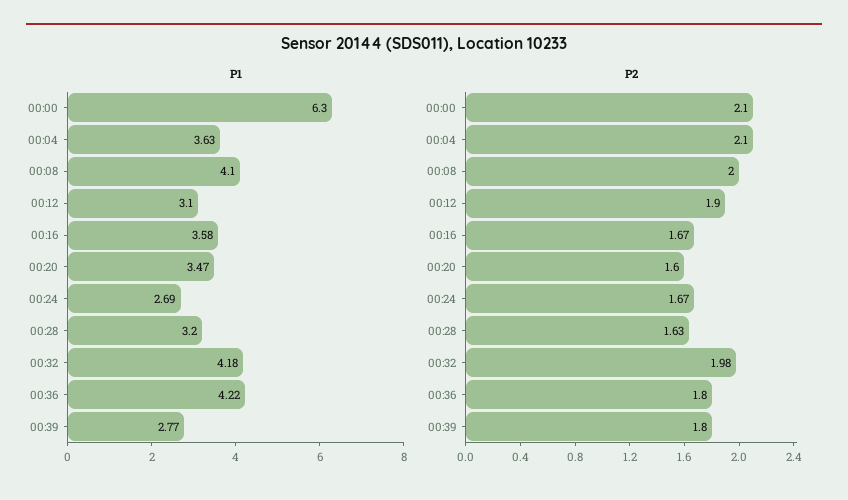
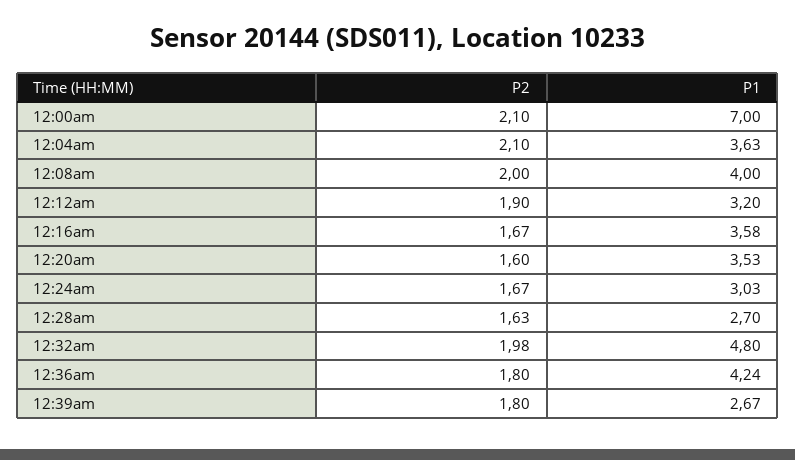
  {
    "P1": {
-     "00:00": 6.3,
+     "00:00": 7,
      "00:04": 3.63,
-     "00:08": 4.1,
+     "00:08": 4,
-     "00:12": 3.1,
+     "00:12": 3.2,
      "00:16": 3.58,
-     "00:20": 3.47,
+     "00:20": 3.53,
-     "00:24": 2.69,
+     "00:24": 3.03,
-     "00:28": 3.2,
+     "00:28": 2.7,
-     "00:32": 4.18,
+     "00:32": 4.8,
-     "00:36": 4.22,
+     "00:36": 4.24,
-     "00:39": 2.77
+     "00:39": 2.67
    },
    "P2": {
      "00:00": 2.1,
      "00:04": 2.1,
      "00:08": 2,
      "00:12": 1.9,
      "00:16": 1.67,
      "00:20": 1.6,
      "00:24": 1.67,
      "00:28": 1.63,
      "00:32": 1.98,
      "00:36": 1.8,
      "00:39": 1.8
    }
  }

